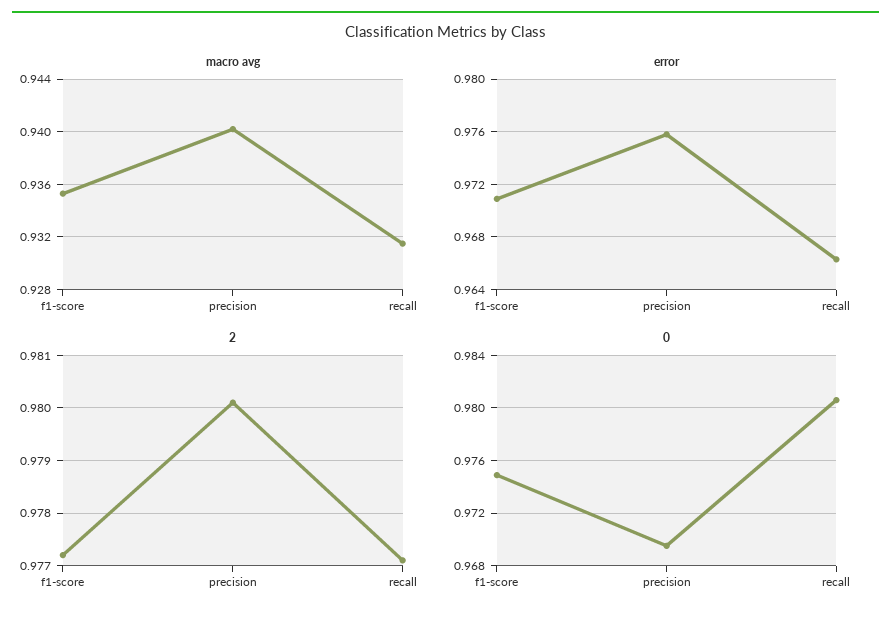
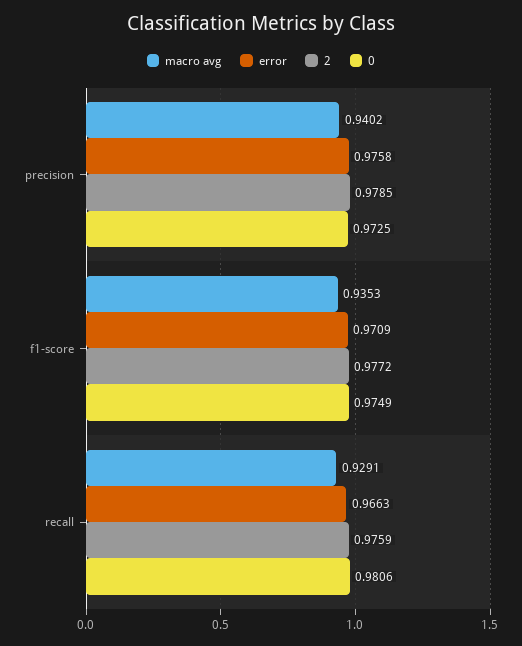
  {
    "macro avg": {
      "f1-score": 0.9353,
      "precision": 0.9402,
-     "recall": 0.9315
+     "recall": 0.9291
    },
    "error": {
      "f1-score": 0.9709,
      "precision": 0.9758,
      "recall": 0.9663
    },
    "2": {
      "f1-score": 0.9772,
-     "precision": 0.98,
+     "precision": 0.9785,
-     "recall": 0.977
+     "recall": 0.9759
    },
    "0": {
      "f1-score": 0.9749,
-     "precision": 0.9695,
+     "precision": 0.9725,
      "recall": 0.9806
    }
  }

